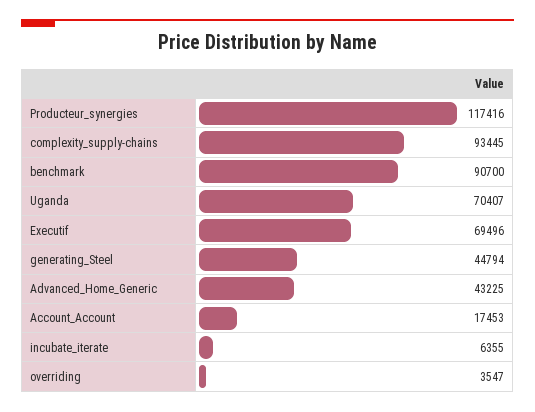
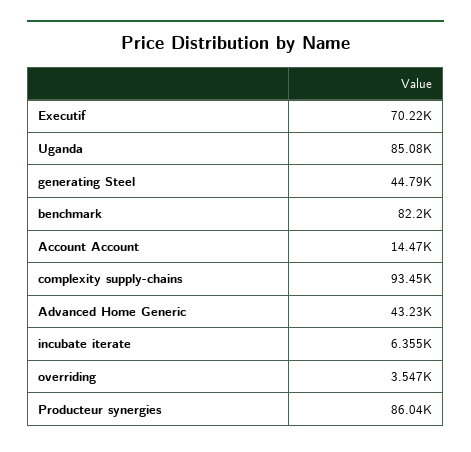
  {
-   "Producteur_synergies": 117416,
+   "Producteur_synergies": 86040,
    "complexity_supply-chains": 93445,
-   "benchmark": 90700,
+   "benchmark": 82200,
-   "Uganda": 70407,
+   "Uganda": 85080,
-   "Executif": 69496,
+   "Executif": 70220,
    "generating_Steel": 44794,
    "Advanced_Home_Generic": 43225,
-   "Account_Account": 17453,
+   "Account_Account": 14470,
    "incubate_iterate": 6355,
    "overriding": 3547
  }

